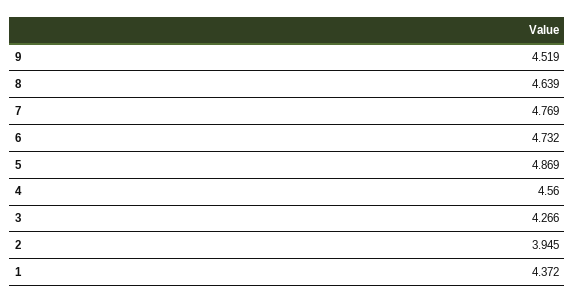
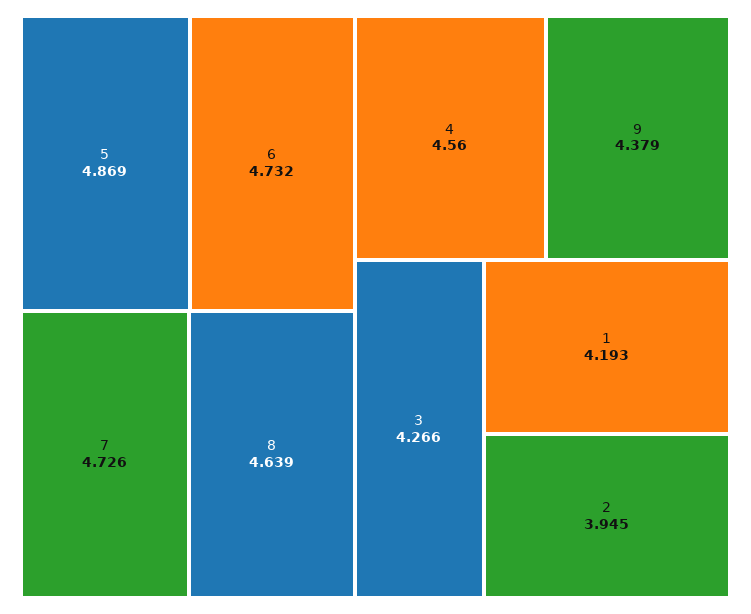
  {
-   "9": 4.519,
+   "9": 4.379,
    "8": 4.639,
-   "7": 4.769,
+   "7": 4.726,
    "6": 4.732,
    "5": 4.869,
    "4": 4.56,
    "3": 4.266,
    "2": 3.945,
-   "1": 4.372
+   "1": 4.193
  }

